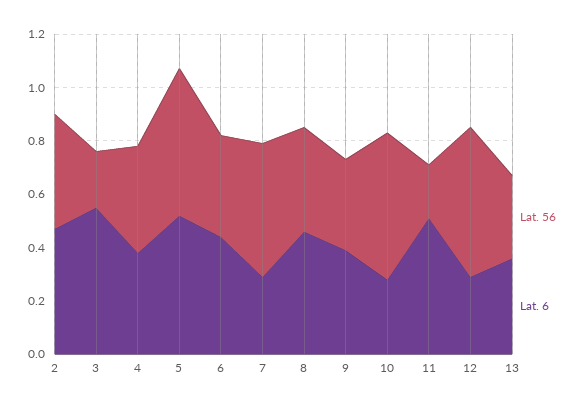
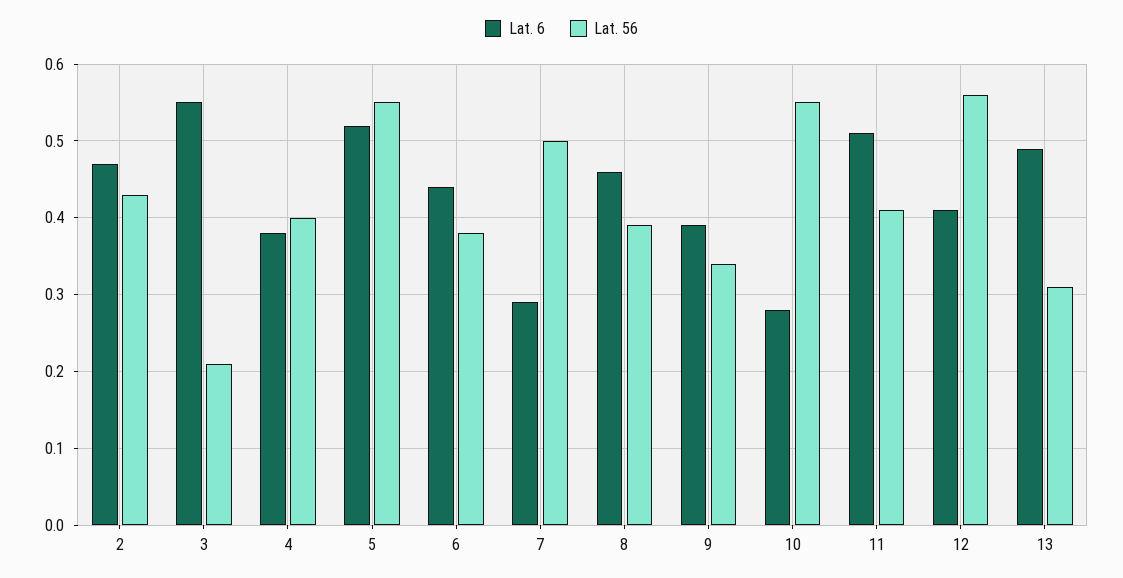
  {
    "Lat. 56": {
      "2": 0.43,
      "3": 0.21,
      "4": 0.4,
      "5": 0.55,
      "6": 0.38,
      "7": 0.5,
      "8": 0.39,
      "9": 0.34,
      "10": 0.55,
-     "11": 0.2,
+     "11": 0.41,
      "12": 0.56,
      "13": 0.31
    },
    "Lat. 6": {
      "2": 0.47,
      "3": 0.55,
      "4": 0.38,
      "5": 0.52,
      "6": 0.44,
      "7": 0.29,
      "8": 0.46,
      "9": 0.39,
      "10": 0.28,
      "11": 0.51,
-     "12": 0.3,
+     "12": 0.41,
-     "13": 0.35
+     "13": 0.49
    }
  }

